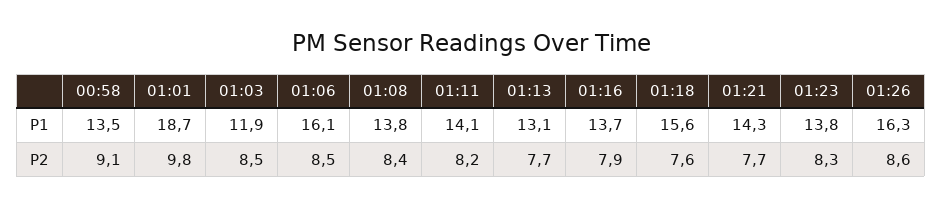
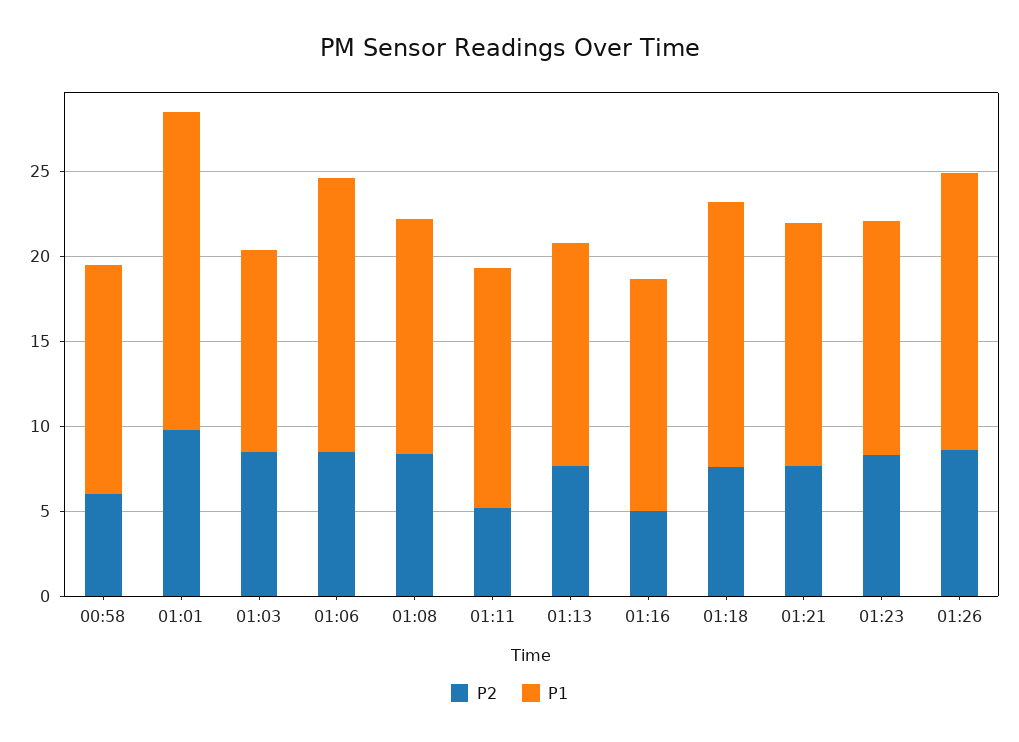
  {
    "P1": {
      "00:58": 13.5,
      "01:01": 18.7,
      "01:03": 11.9,
      "01:06": 16.1,
      "01:08": 13.8,
      "01:11": 14.1,
      "01:13": 13.1,
      "01:16": 13.7,
      "01:18": 15.6,
      "01:21": 14.3,
      "01:23": 13.8,
      "01:26": 16.3
    },
    "P2": {
-     "00:58": 9.1,
+     "00:58": 6,
      "01:01": 9.8,
      "01:03": 8.5,
      "01:06": 8.5,
      "01:08": 8.4,
-     "01:11": 8.2,
+     "01:11": 5,
      "01:13": 7.7,
-     "01:16": 7.9,
+     "01:16": 5,
      "01:18": 7.6,
      "01:21": 7.7,
      "01:23": 8.3,
      "01:26": 8.6
    }
  }

